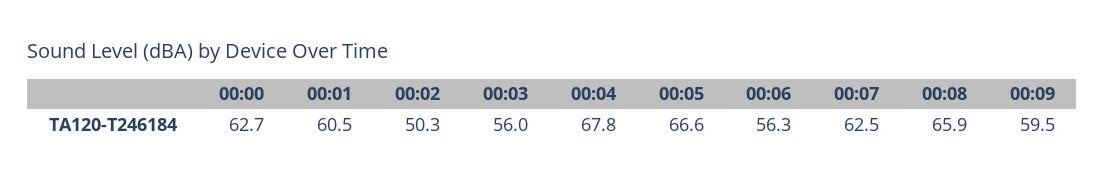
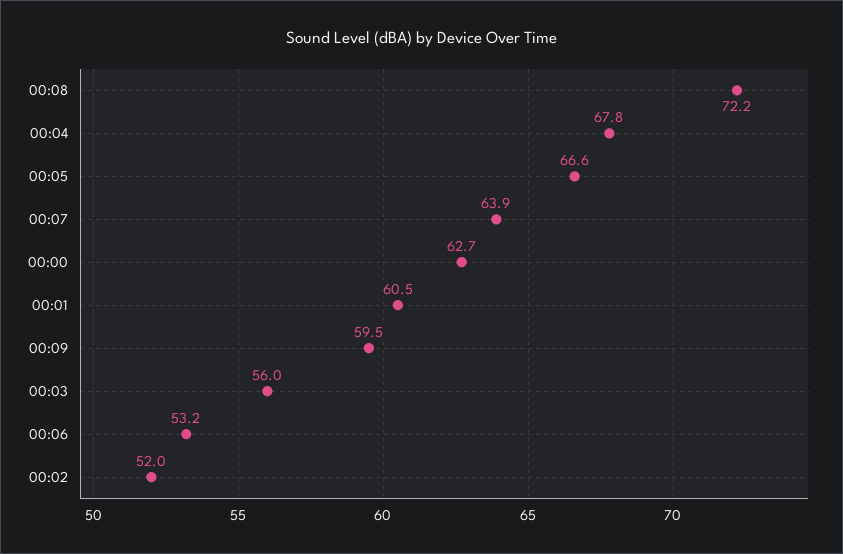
  {
    "00:00": 62.7,
    "00:01": 60.5,
-   "00:02": 50.3,
+   "00:02": 52,
    "00:03": 56,
    "00:04": 67.8,
    "00:05": 66.6,
-   "00:06": 56.3,
+   "00:06": 53.2,
-   "00:07": 62.5,
+   "00:07": 63.9,
-   "00:08": 65.9,
+   "00:08": 72.2,
    "00:09": 59.5
  }

